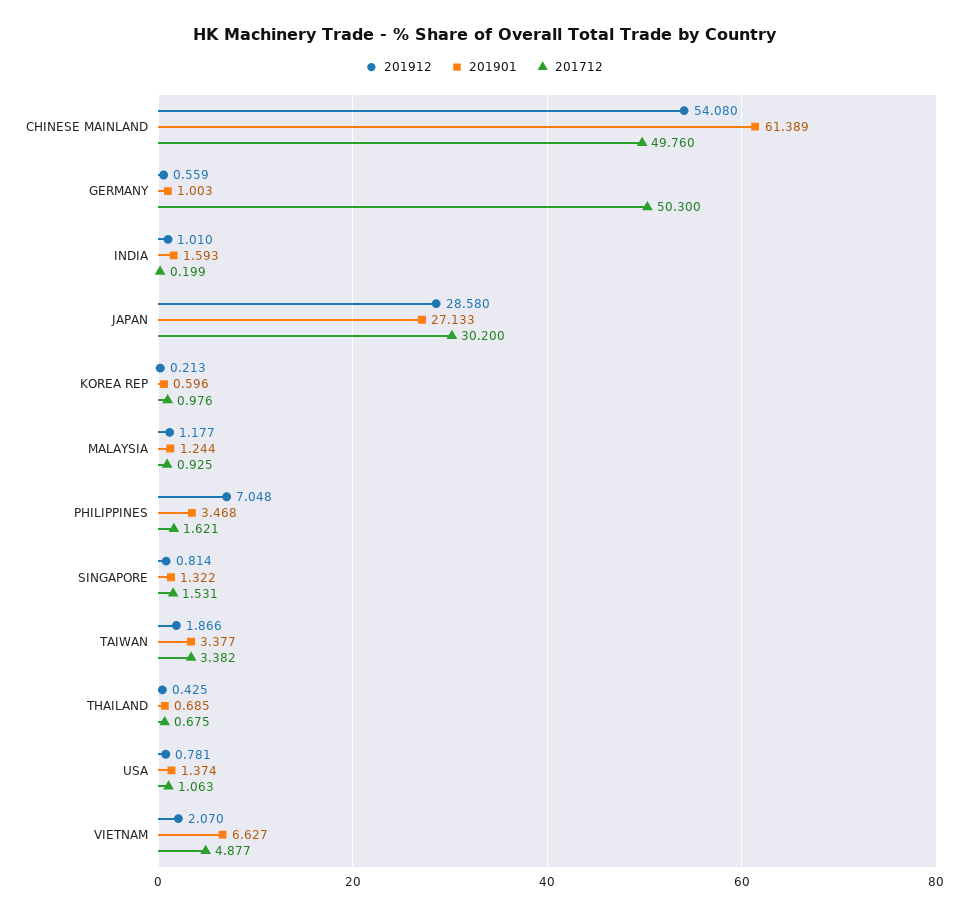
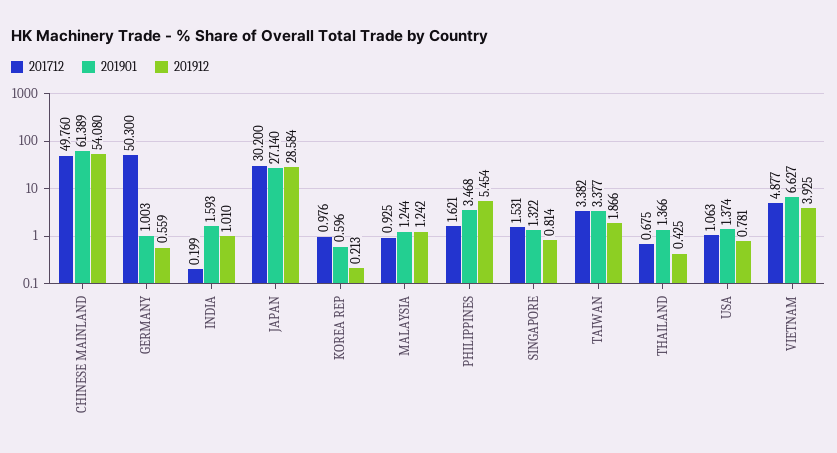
  {
    "201912": {
      "CHINESE MAINLAND": 54.08,
      "GERMANY": 0.559,
      "INDIA": 1.01,
-     "JAPAN": 28.58,
+     "JAPAN": 28.584,
      "KOREA REP": 0.213,
-     "MALAYSIA": 1.177,
+     "MALAYSIA": 1.242,
-     "PHILIPPINES": 7.048,
+     "PHILIPPINES": 5.454,
      "SINGAPORE": 0.814,
      "TAIWAN": 1.866,
      "THAILAND": 0.425,
      "USA": 0.781,
-     "VIETNAM": 2.07
+     "VIETNAM": 3.925
    },
    "201901": {
      "CHINESE MAINLAND": 61.389,
      "GERMANY": 1.003,
      "INDIA": 1.593,
-     "JAPAN": 27.133,
+     "JAPAN": 27.14,
      "KOREA REP": 0.596,
      "MALAYSIA": 1.244,
      "PHILIPPINES": 3.468,
      "SINGAPORE": 1.322,
      "TAIWAN": 3.377,
-     "THAILAND": 0.685,
+     "THAILAND": 1.366,
      "USA": 1.374,
      "VIETNAM": 6.627
    },
    "201712": {
      "CHINESE MAINLAND": 49.76,
      "GERMANY": 50.3,
      "INDIA": 0.199,
      "JAPAN": 30.2,
      "KOREA REP": 0.976,
      "MALAYSIA": 0.925,
      "PHILIPPINES": 1.621,
      "SINGAPORE": 1.531,
      "TAIWAN": 3.382,
      "THAILAND": 0.675,
      "USA": 1.063,
      "VIETNAM": 4.877
    }
  }

